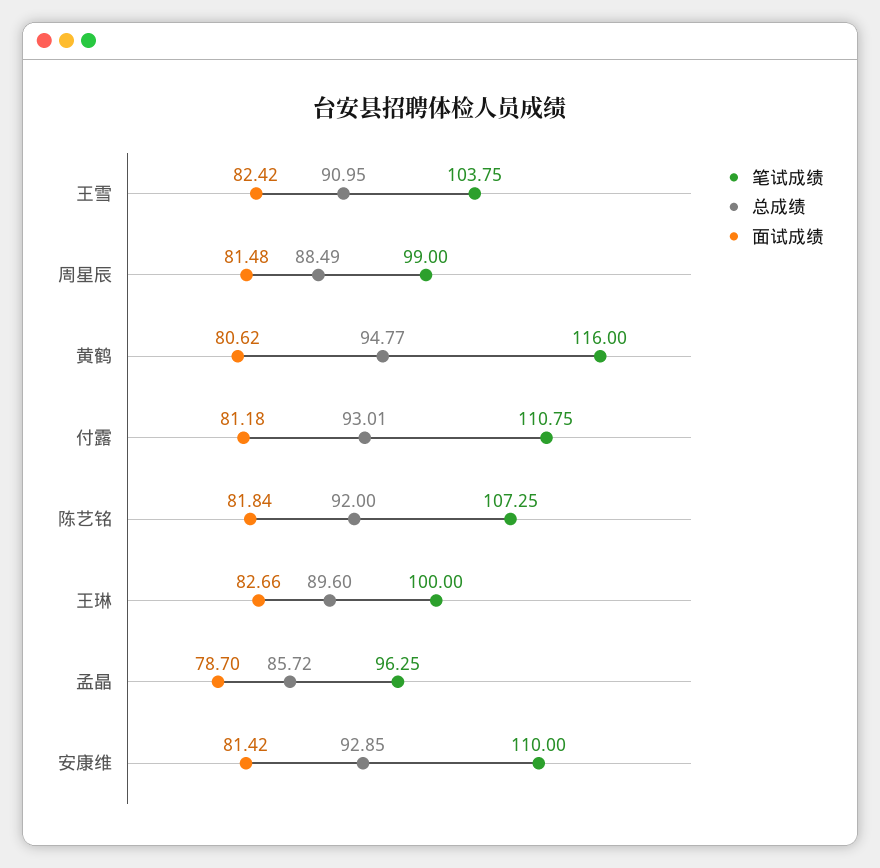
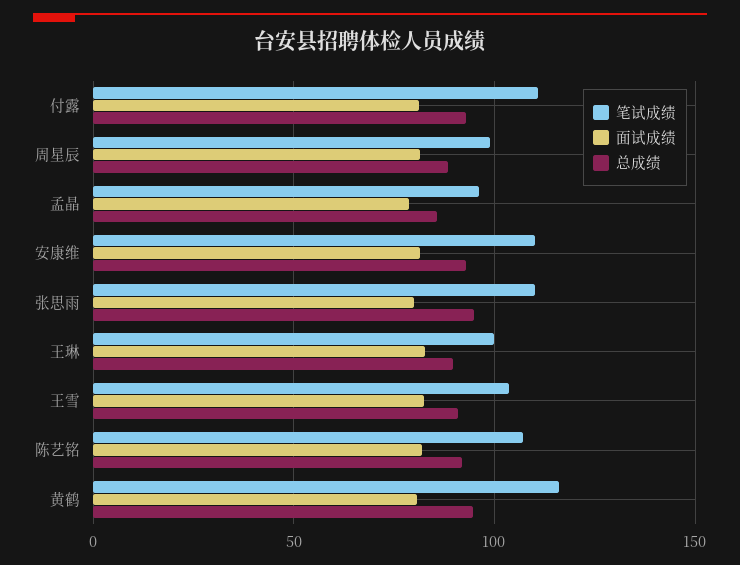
  {
    "笔试成绩": {
      "王雪": 103.75,
      "周星辰": 99,
      "黄鹤": 116,
      "付露": 110.75,
      "陈艺铭": 107.25,
      "王琳": 100,
      "孟晶": 96.25,
-     "安康维": 110
+     "安康维": 110,
+     "张思雨": 110
    },
    "总成绩": {
      "王雪": 90.95,
      "周星辰": 88.49,
      "黄鹤": 94.77,
      "付露": 93.01,
      "陈艺铭": 92,
      "王琳": 89.6,
      "孟晶": 85.72,
-     "安康维": 92.85
+     "安康维": 92.85,
+     "张思雨": 95
    },
    "面试成绩": {
      "王雪": 82.42,
      "周星辰": 81.48,
      "黄鹤": 80.62,
      "付露": 81.18,
      "陈艺铭": 81.84,
      "王琳": 82.66,
      "孟晶": 78.7,
-     "安康维": 81.42
+     "安康维": 81.42,
+     "张思雨": 80
    }
  }

